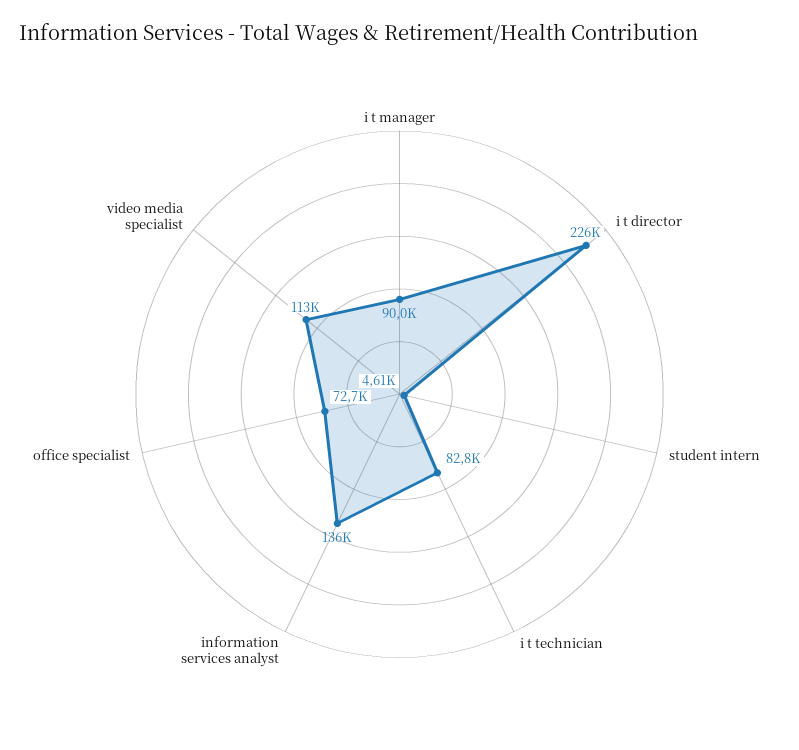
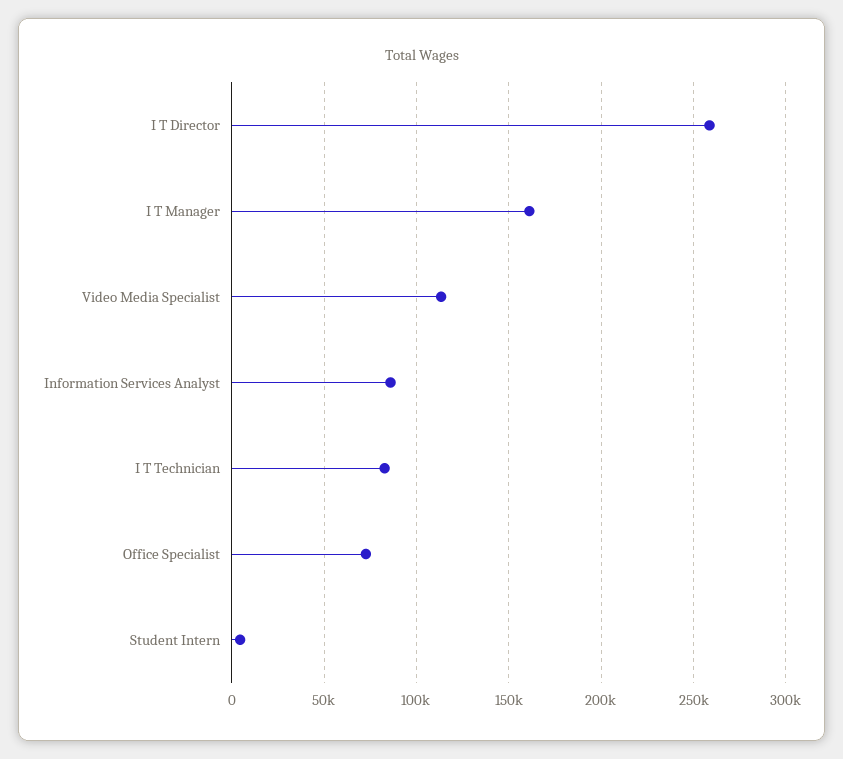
  {
-   "i t manager": 90000,
+   "i t manager": 160000,
-   "i t director": 226000,
+   "i t director": 260000,
    "student intern": 4610,
    "i t technician": 82800,
-   "information services analyst": 136000,
+   "information services analyst": 85000,
    "office specialist": 72700,
    "video media specialist": 113000
  }

